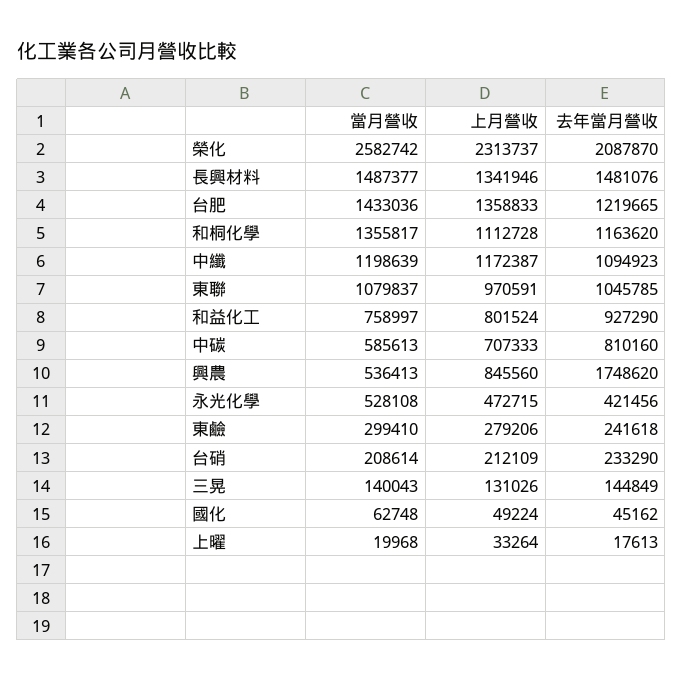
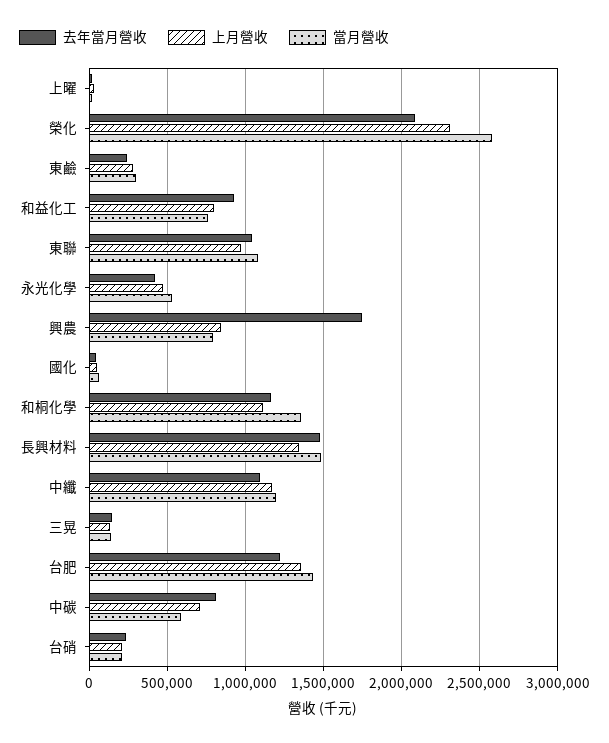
  {
    "當月營收": {
      "榮化": 2582742,
      "長興材料": 1487377,
      "台肥": 1433036,
      "和桐化學": 1355817,
      "中纖": 1198639,
      "東聯": 1079837,
      "和益化工": 758997,
      "中碳": 585613,
-     "興農": 536413,
+     "興農": 800000,
      "永光化學": 528108,
      "東鹼": 299410,
      "台硝": 208614,
      "三晃": 140043,
      "國化": 62748,
      "上曜": 19968
    },
    "上月營收": {
      "榮化": 2313737,
      "長興材料": 1341946,
      "台肥": 1358833,
      "和桐化學": 1112728,
      "中纖": 1172387,
      "東聯": 970591,
      "和益化工": 801524,
      "中碳": 707333,
      "興農": 845560,
      "永光化學": 472715,
      "東鹼": 279206,
      "台硝": 212109,
      "三晃": 131026,
      "國化": 49224,
      "上曜": 33264
    },
    "去年當月營收": {
      "榮化": 2087870,
      "長興材料": 1481076,
      "台肥": 1219665,
      "和桐化學": 1163620,
      "中纖": 1094923,
      "東聯": 1045785,
      "和益化工": 927290,
      "中碳": 810160,
      "興農": 1748620,
      "永光化學": 421456,
      "東鹼": 241618,
      "台硝": 233290,
      "三晃": 144849,
      "國化": 45162,
      "上曜": 17613
    }
  }

